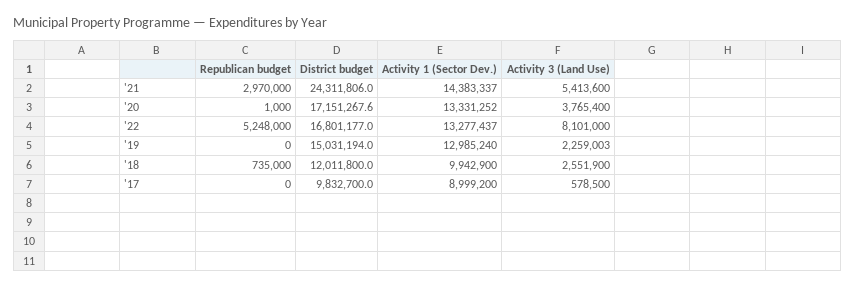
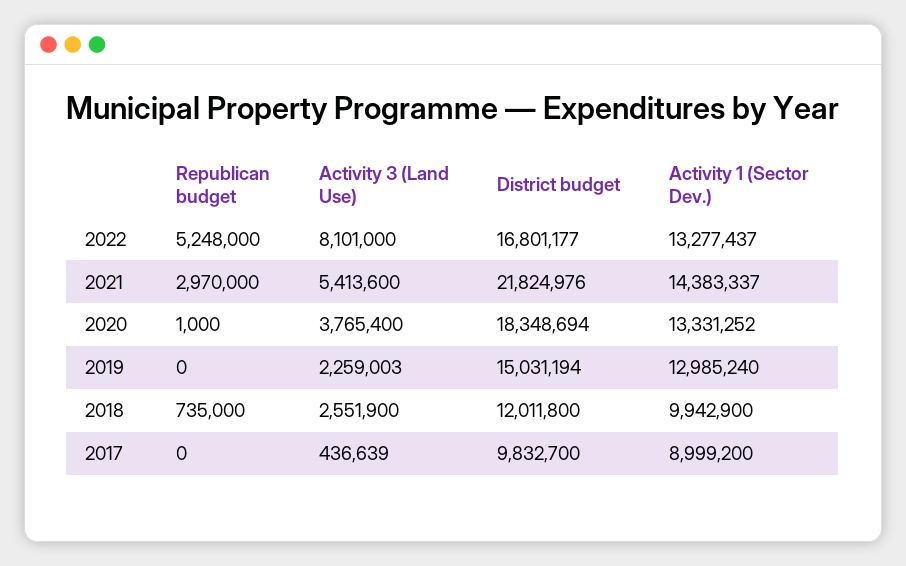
  {
    "Republican budget": {
      "'21": 2970000,
      "'20": 1000,
      "'22": 5248000,
      "'19": 0,
      "'18": 735000,
      "'17": 0
    },
    "District budget": {
-     "'21": 24311806,
+     "'21": 21824976,
-     "'20": 17151267.6,
+     "'20": 18348694,
      "'22": 16801177,
      "'19": 15031194,
      "'18": 12011800,
      "'17": 9832700
    },
    "Activity 1 (Sector Dev.)": {
      "'21": 14383337,
      "'20": 13331252,
      "'22": 13277437,
      "'19": 12985240,
      "'18": 9942900,
      "'17": 8999200
    },
    "Activity 3 (Land Use)": {
      "'21": 5413600,
      "'20": 3765400,
      "'22": 8101000,
      "'19": 2259003,
      "'18": 2551900,
-     "'17": 578500
+     "'17": 436639
    }
  }

